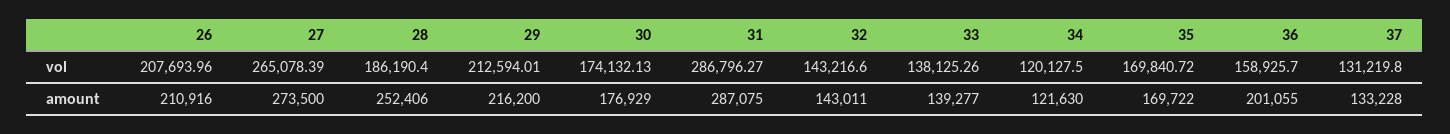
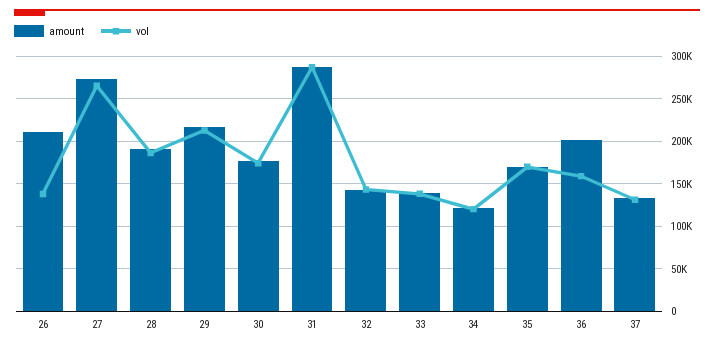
  {
    "vol": {
-     "26": 207693.96,
+     "26": 140000,
      "27": 265078.39,
      "28": 186190.4,
      "29": 212594.01,
      "30": 174132.13,
      "31": 286796.27,
      "32": 143216.6,
      "33": 138125.26,
      "34": 120127.5,
      "35": 169840.72,
      "36": 158925.7,
      "37": 131219.8
    },
    "amount": {
      "26": 210916,
      "27": 273500,
-     "28": 252406,
+     "28": 190000,
      "29": 216200,
      "30": 176929,
      "31": 287075,
      "32": 143011,
      "33": 139277,
      "34": 121630,
      "35": 169722,
      "36": 201055,
      "37": 133228
    }
  }

